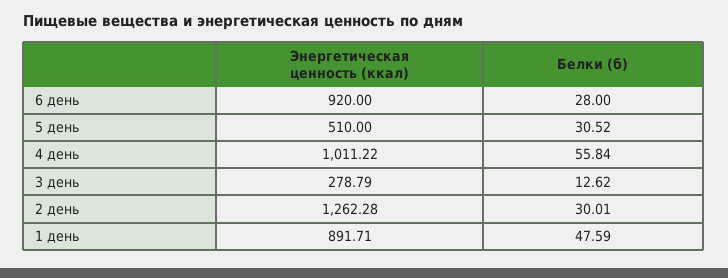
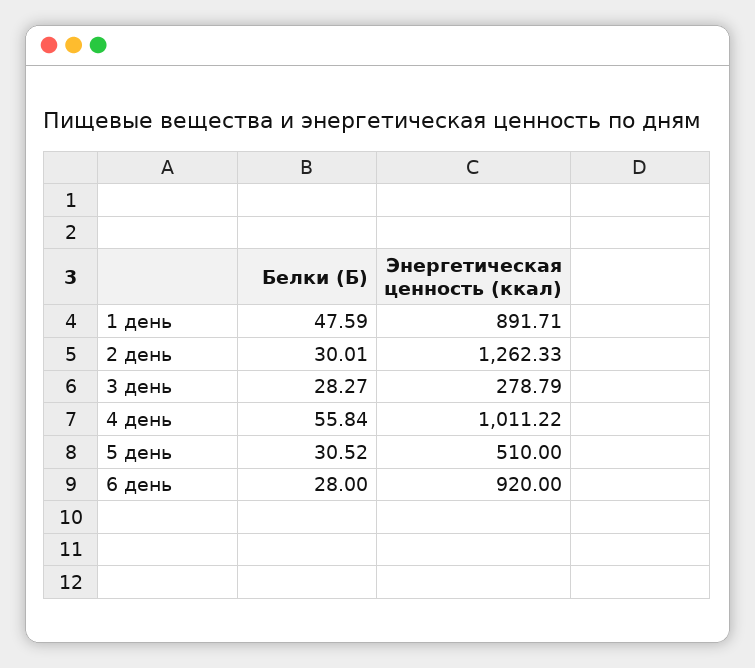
  {
    "Энергетическая ценность (ккал)": {
      "6 день": 920,
      "5 день": 510,
      "4 день": 1011.22,
      "3 день": 278.79,
-     "2 день": 1262.28,
+     "2 день": 1262.33,
      "1 день": 891.71
    },
    "Белки (б)": {
      "6 день": 28,
      "5 день": 30.52,
      "4 день": 55.84,
-     "3 день": 12.62,
+     "3 день": 28.27,
      "2 день": 30.01,
      "1 день": 47.59
    }
  }

